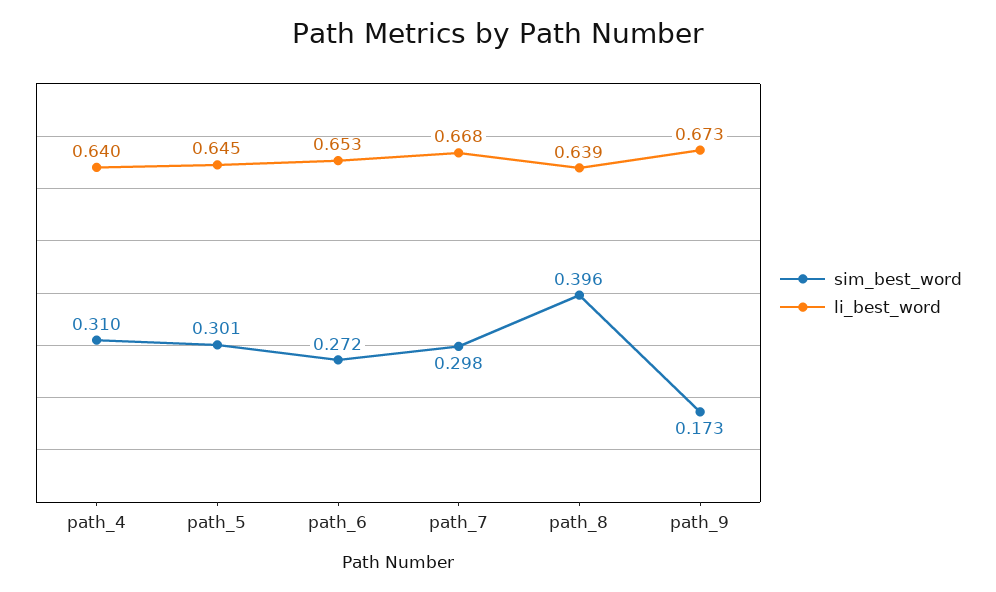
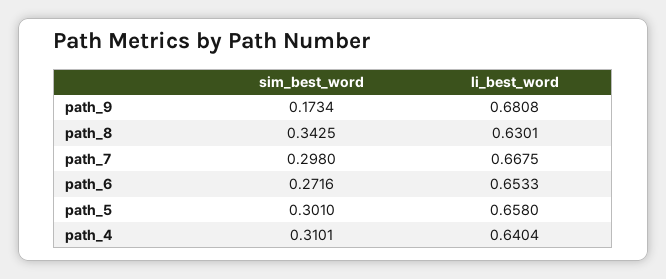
  {
    "sim_best_word": {
      "path_4": 0.3101,
      "path_5": 0.301,
      "path_6": 0.2716,
      "path_7": 0.298,
-     "path_8": 0.396,
+     "path_8": 0.3425,
      "path_9": 0.1734
    },
    "li_best_word": {
      "path_4": 0.6404,
-     "path_5": 0.645,
+     "path_5": 0.658,
      "path_6": 0.6533,
      "path_7": 0.6675,
-     "path_8": 0.639,
+     "path_8": 0.6301,
-     "path_9": 0.673
+     "path_9": 0.6808
    }
  }

